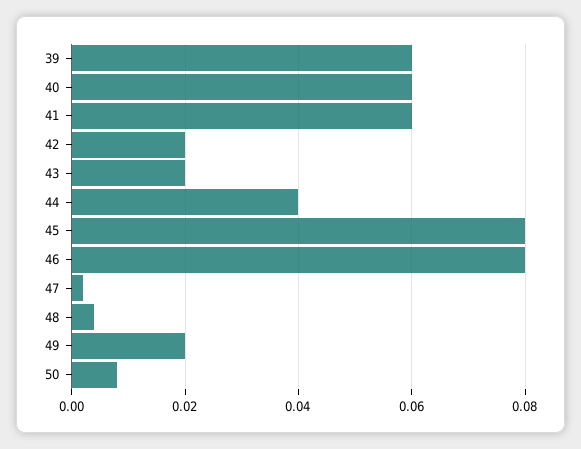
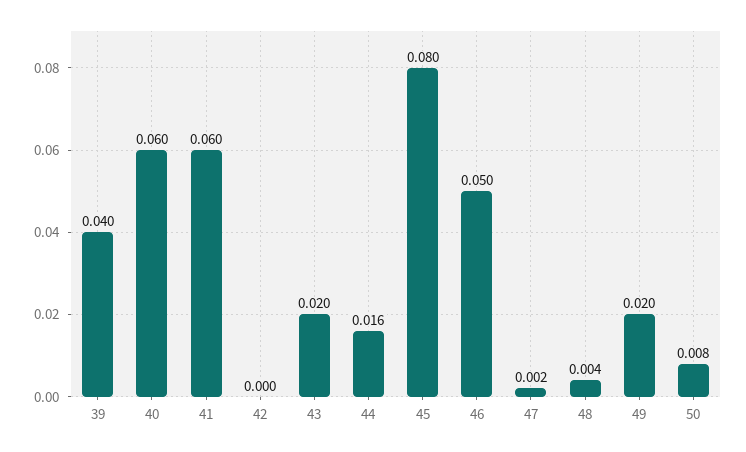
  {
-   "39": 0.06,
+   "39": 0.04,
    "40": 0.06,
    "41": 0.06,
-   "42": 0.02,
+   "42": 0,
    "43": 0.02,
-   "44": 0.04,
+   "44": 0.016,
    "45": 0.08,
-   "46": 0.08,
+   "46": 0.05,
    "47": 0.002,
    "48": 0.004,
    "49": 0.02,
    "50": 0.008
  }

